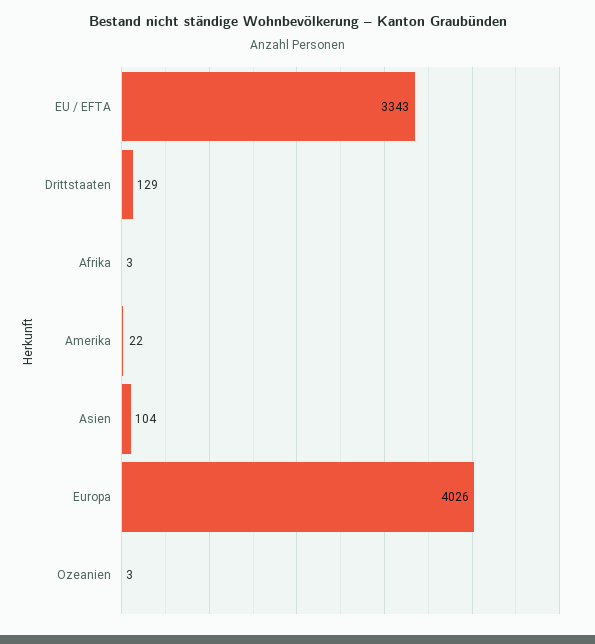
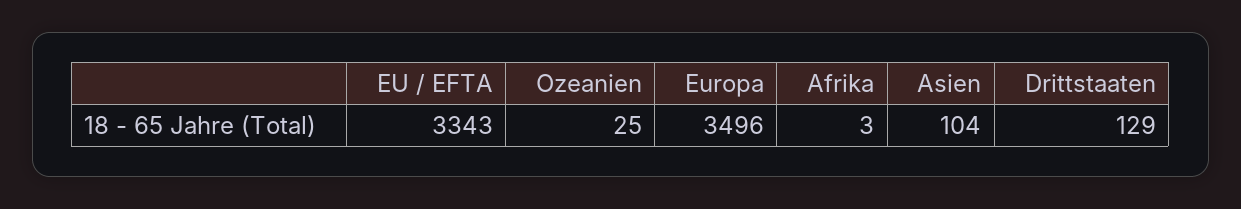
  {
    "EU / EFTA": 3343,
    "Drittstaaten": 129,
    "Afrika": 3,
-   "Amerika": 22,
    "Asien": 104,
-   "Europa": 4026,
+   "Europa": 3496,
-   "Ozeanien": 3
+   "Ozeanien": 25
  }

